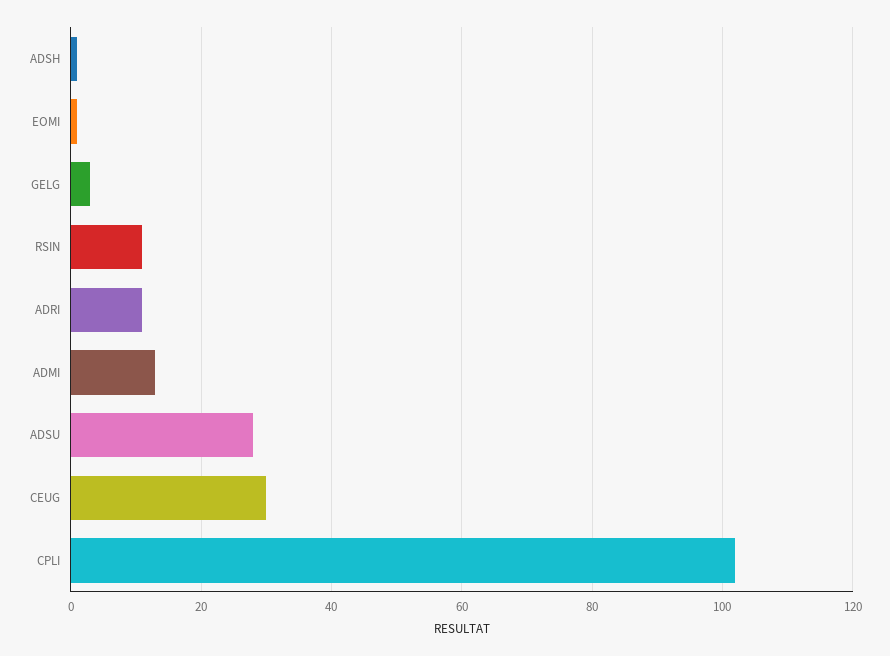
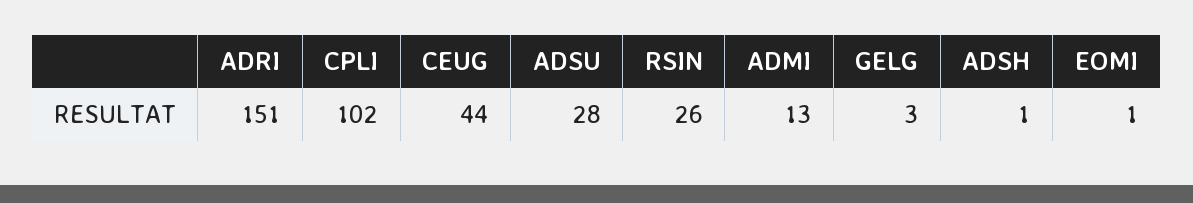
  {
    "ADSH": 1,
    "EOMI": 1,
    "GELG": 3,
-   "RSIN": 10,
+   "RSIN": 26,
-   "ADRI": 10,
+   "ADRI": 151,
    "ADMI": 13,
    "ADSU": 28,
-   "CEUG": 30,
+   "CEUG": 44,
    "CPLI": 102
  }

